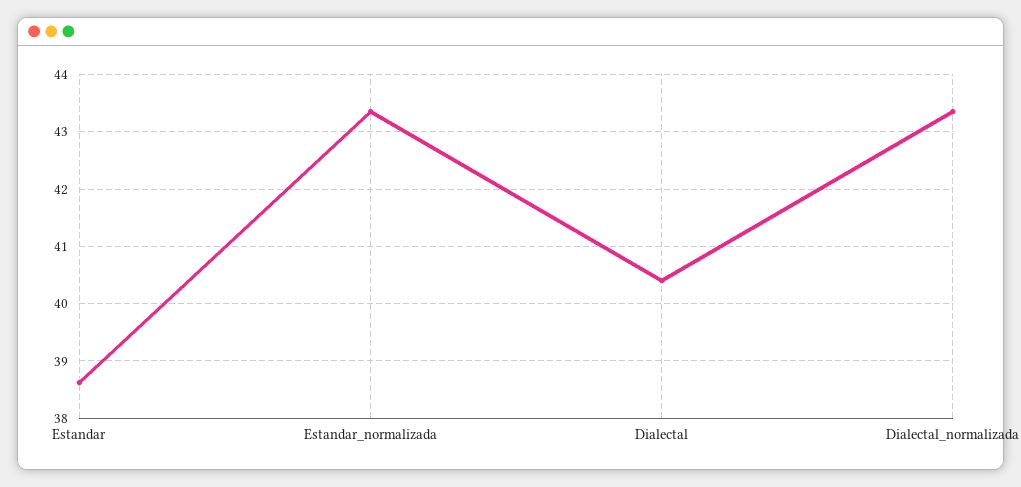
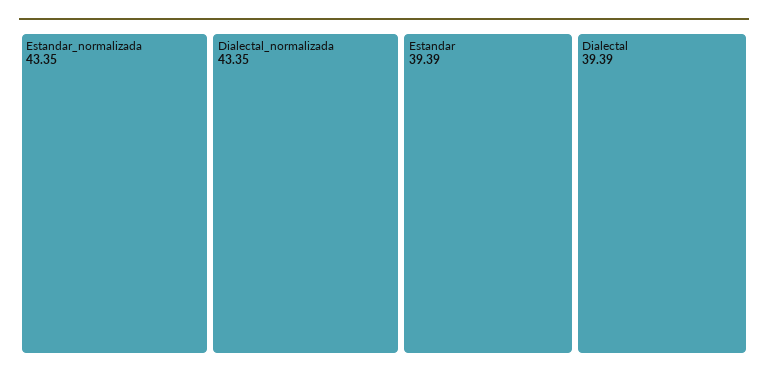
  {
-   "Estandar": 38.6,
+   "Estandar": 39.39,
    "Estandar_normalizada": 43.35,
-   "Dialectal": 40.4,
+   "Dialectal": 39.39,
    "Dialectal_normalizada": 43.35
  }

